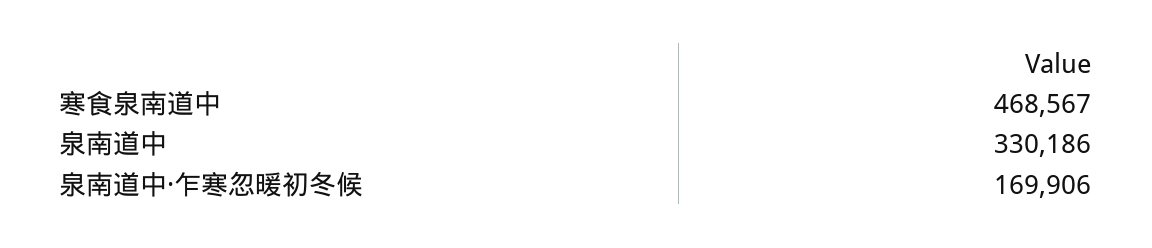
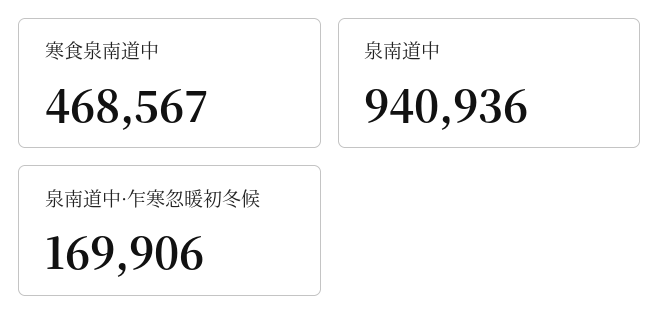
  {
    "寒食泉南道中": 468567,
-   "泉南道中": 330186,
+   "泉南道中": 940936,
    "泉南道中·乍寒忽暖初冬候": 169906
  }

